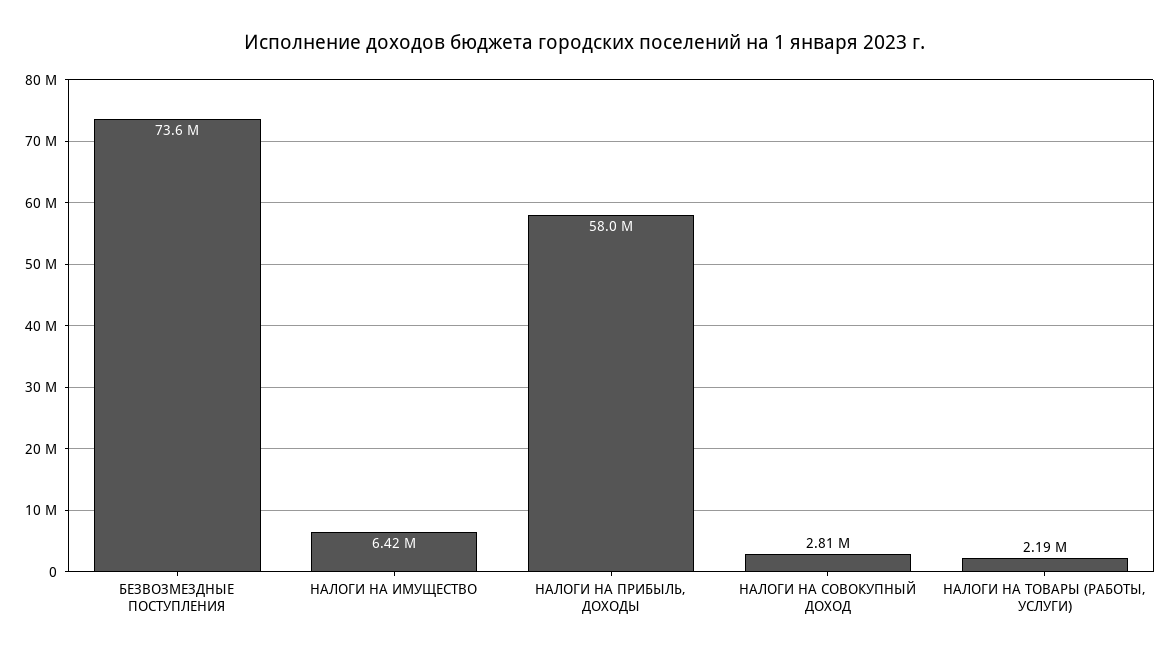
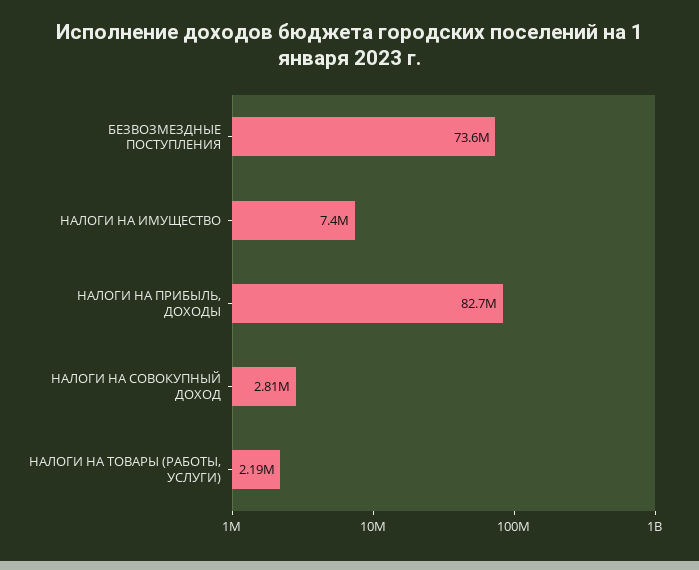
  {
    "БЕЗВОЗМЕЗДНЫЕ ПОСТУПЛЕНИЯ": 73600000,
-   "НАЛОГИ НА ИМУЩЕСТВО": 6420000,
+   "НАЛОГИ НА ИМУЩЕСТВО": 7400000,
-   "НАЛОГИ НА ПРИБЫЛЬ, ДОХОДЫ": 58000000,
+   "НАЛОГИ НА ПРИБЫЛЬ, ДОХОДЫ": 82700000,
    "НАЛОГИ НА СОВОКУПНЫЙ ДОХОД": 2810000,
    "НАЛОГИ НА ТОВАРЫ (РАБОТЫ, УСЛУГИ)": 2190000
  }

